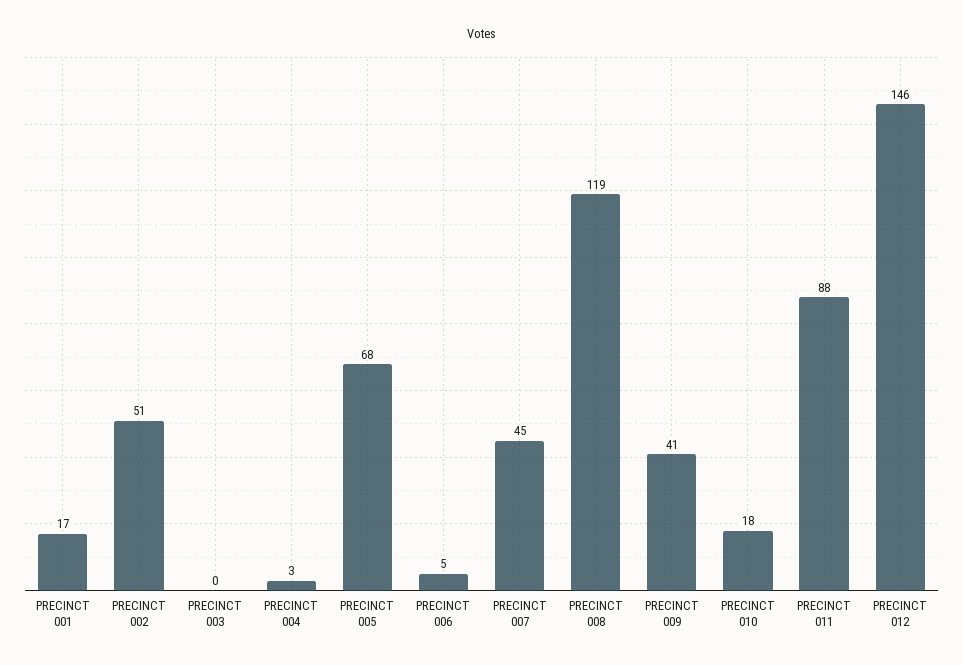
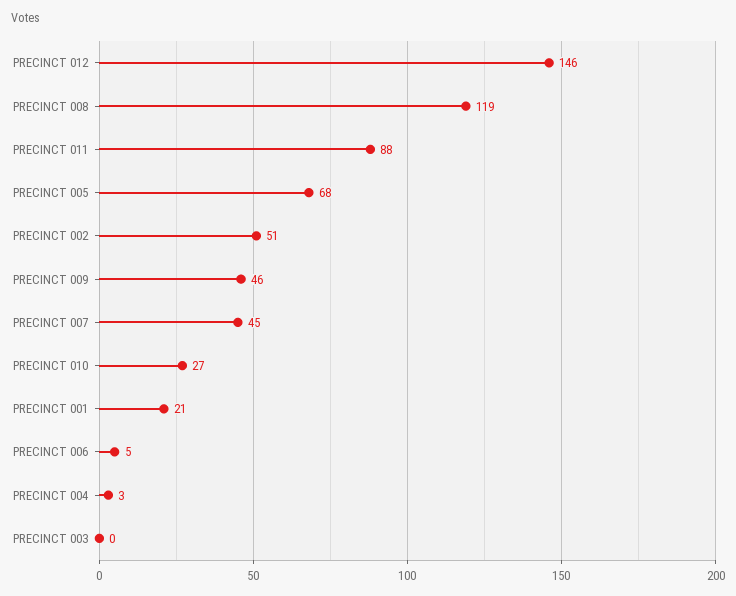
  {
-   "PRECINCT 001": 17,
+   "PRECINCT 001": 21,
    "PRECINCT 002": 51,
    "PRECINCT 003": 0,
    "PRECINCT 004": 3,
    "PRECINCT 005": 68,
    "PRECINCT 006": 5,
    "PRECINCT 007": 45,
    "PRECINCT 008": 119,
-   "PRECINCT 009": 41,
+   "PRECINCT 009": 46,
-   "PRECINCT 010": 18,
+   "PRECINCT 010": 27,
    "PRECINCT 011": 88,
    "PRECINCT 012": 146
  }

